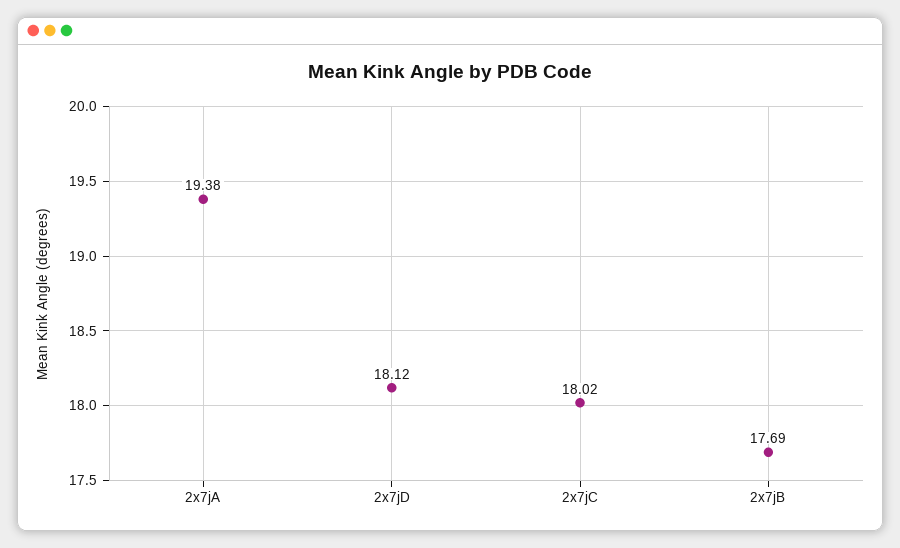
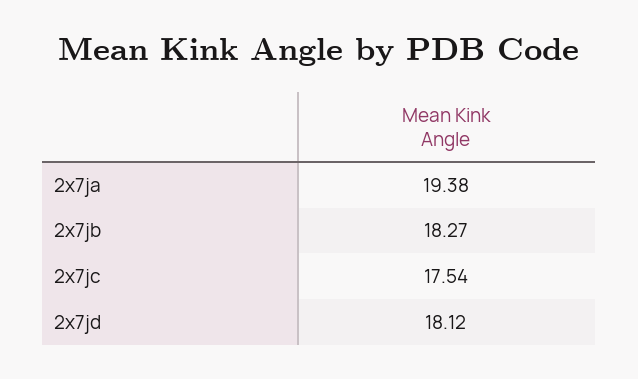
  {
    "2x7jA": 19.38,
    "2x7jD": 18.12,
-   "2x7jC": 18.02,
+   "2x7jC": 17.54,
-   "2x7jB": 17.69
+   "2x7jB": 18.27
  }

